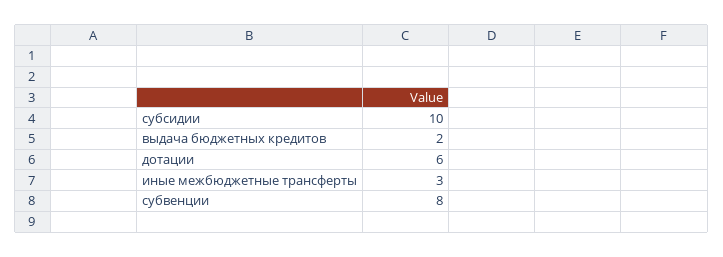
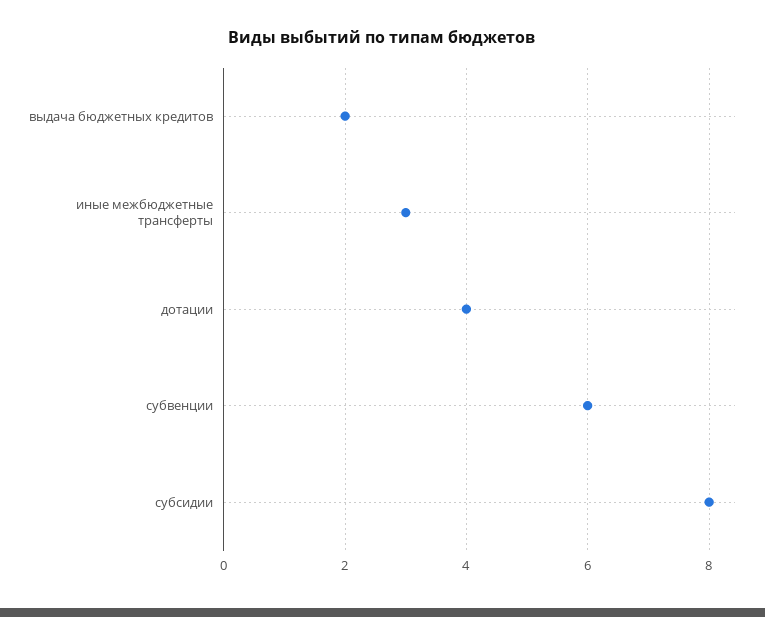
  {
-   "субсидии": 10,
+   "субсидии": 8,
    "выдача бюджетных кредитов": 2,
-   "дотации": 6,
+   "дотации": 4,
    "иные межбюджетные трансферты": 3,
-   "субвенции": 8
+   "субвенции": 6
  }

